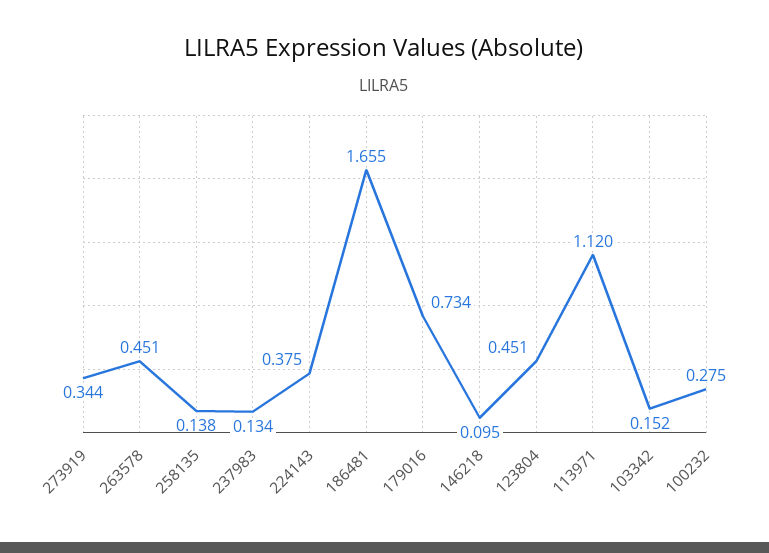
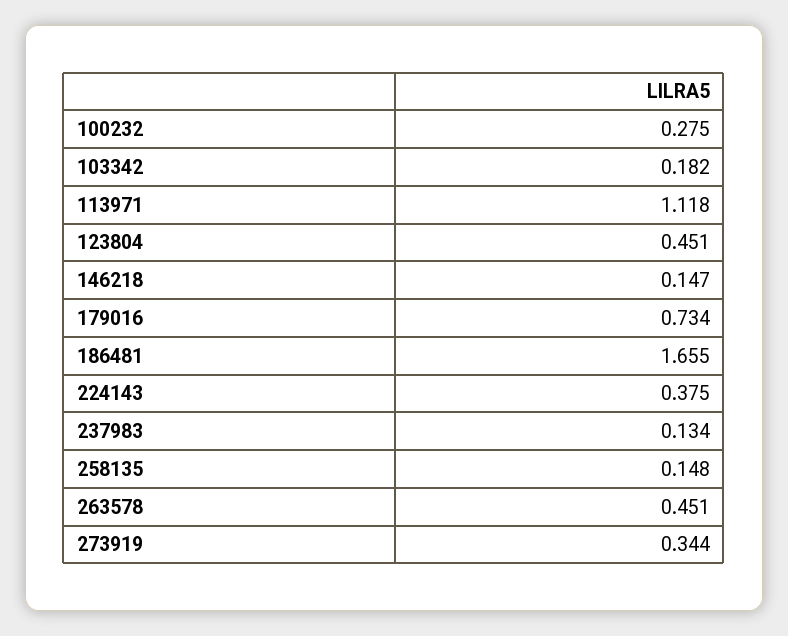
  {
    "273919": 0.344,
    "263578": 0.451,
-   "258135": 0.138,
+   "258135": 0.148,
    "237983": 0.134,
    "224143": 0.375,
    "186481": 1.655,
    "179016": 0.734,
-   "146218": 0.095,
+   "146218": 0.147,
    "123804": 0.451,
-   "113971": 1.12,
+   "113971": 1.118,
-   "103342": 0.152,
+   "103342": 0.182,
    "100232": 0.275
  }

